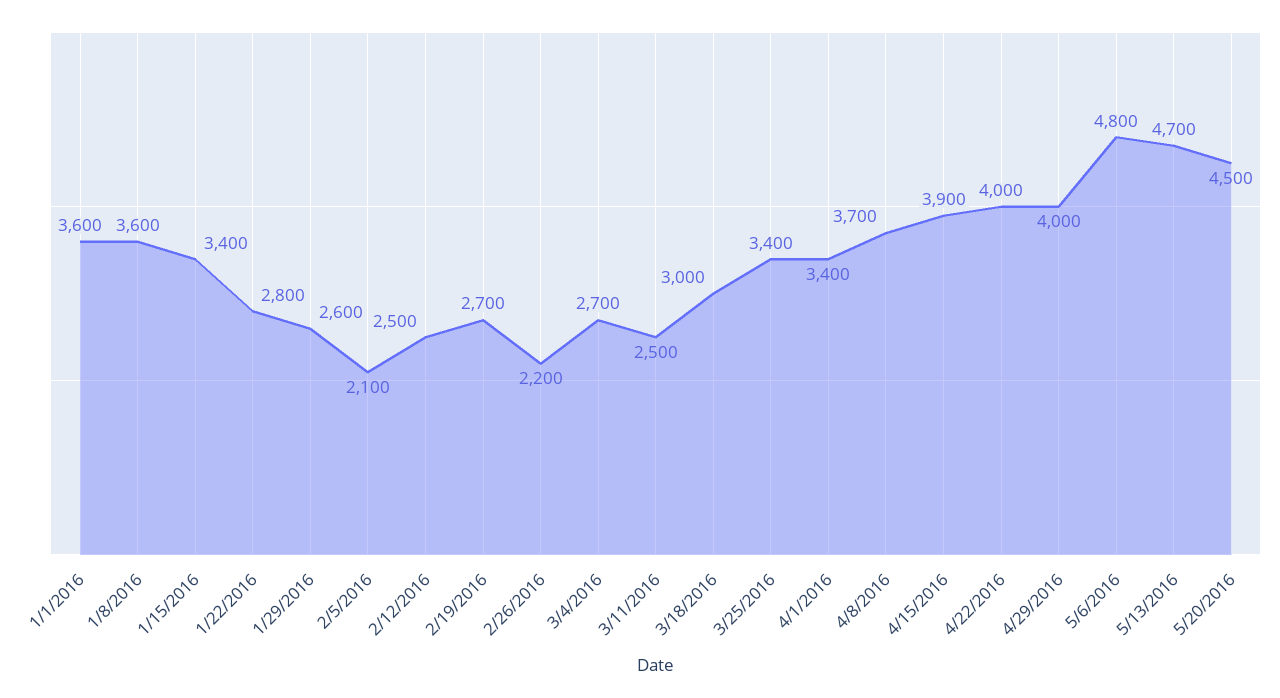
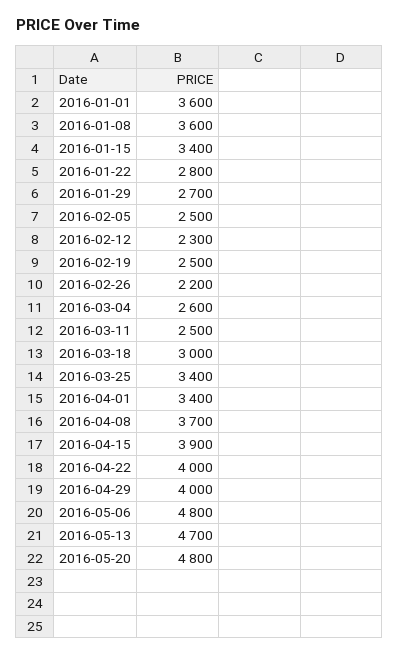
  {
    "1/1/2016": 3600,
    "1/8/2016": 3600,
    "1/15/2016": 3400,
    "1/22/2016": 2800,
-   "1/29/2016": 2600,
+   "1/29/2016": 2700,
-   "2/5/2016": 2100,
+   "2/5/2016": 2500,
-   "2/12/2016": 2500,
+   "2/12/2016": 2300,
-   "2/19/2016": 2700,
+   "2/19/2016": 2500,
    "2/26/2016": 2200,
-   "3/4/2016": 2700,
+   "3/4/2016": 2600,
    "3/11/2016": 2500,
    "3/18/2016": 3000,
    "3/25/2016": 3400,
    "4/1/2016": 3400,
    "4/8/2016": 3700,
    "4/15/2016": 3900,
    "4/22/2016": 4000,
    "4/29/2016": 4000,
    "5/6/2016": 4800,
    "5/13/2016": 4700,
-   "5/20/2016": 4500
+   "5/20/2016": 4800
  }

